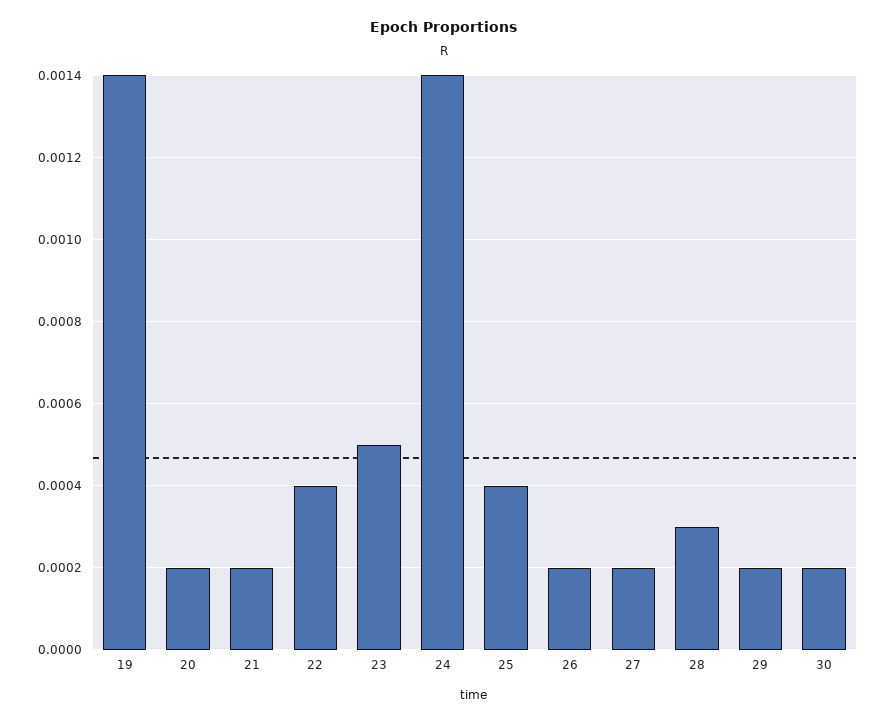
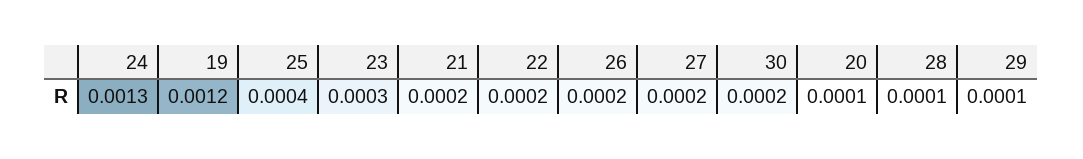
  {
-   "19": 0.0014,
+   "19": 0.0012,
-   "20": 0.0002,
+   "20": 0.0001,
    "21": 0.0002,
-   "22": 0.0004,
+   "22": 0.0002,
-   "23": 0.0005,
+   "23": 0.0003,
-   "24": 0.0014,
+   "24": 0.0013,
    "25": 0.0004,
    "26": 0.0002,
    "27": 0.0002,
-   "28": 0.0003,
+   "28": 0.0001,
-   "29": 0.0002,
+   "29": 0.0001,
    "30": 0.0002
  }

